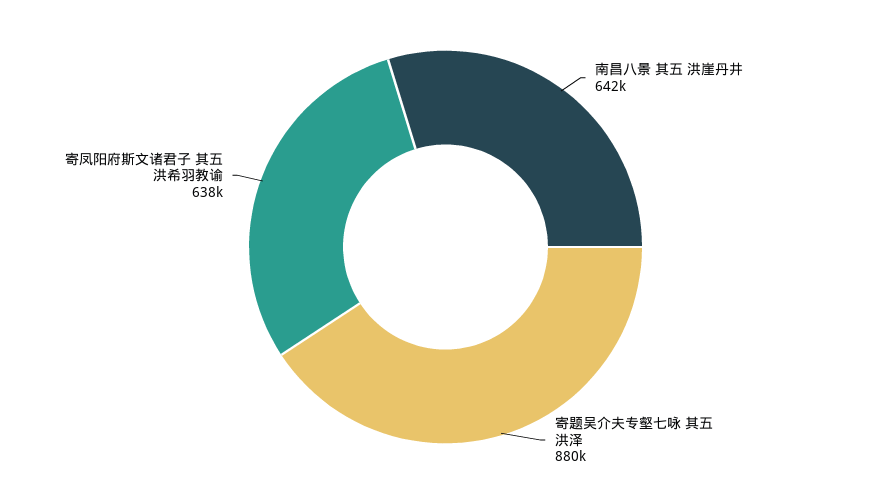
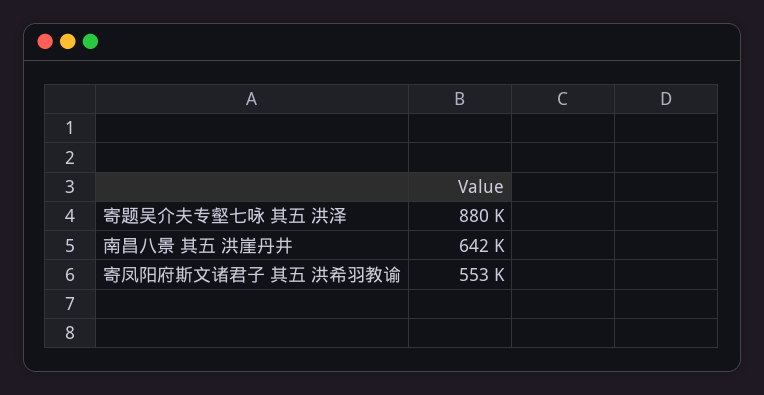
  {
    "南昌八景 其五 洪崖丹井": 642000,
    "寄题吴介夫专壑七咏 其五 洪泽": 880000,
-   "寄凤阳府斯文诸君子 其五 洪希羽教谕": 638000
+   "寄凤阳府斯文诸君子 其五 洪希羽教谕": 553000
  }

